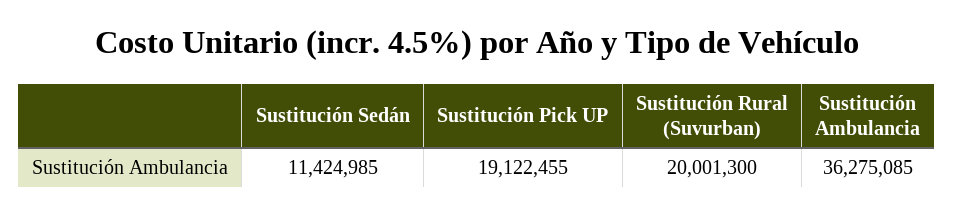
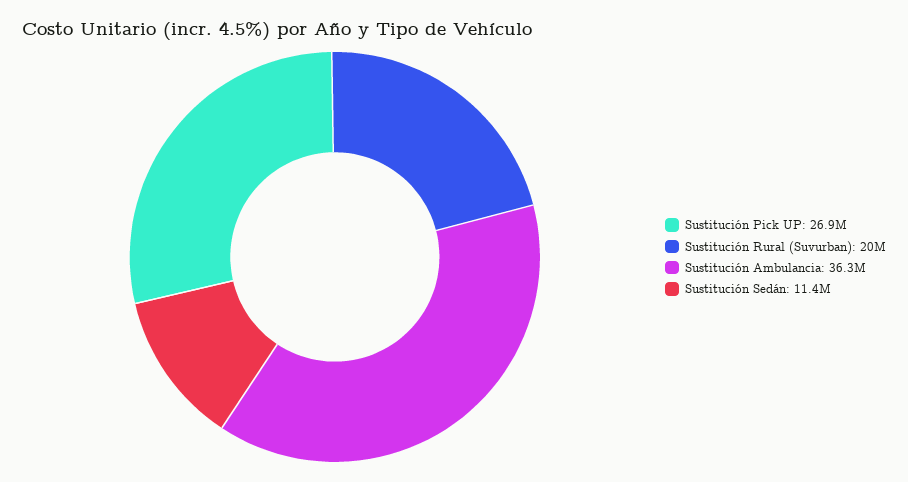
  {
    "Sustitución Sedán": 11424985,
-   "Sustitución Pick UP": 19122455,
+   "Sustitución Pick UP": 26900000,
    "Sustitución Rural (Suvurban)": 20001300,
    "Sustitución Ambulancia": 36275085
  }

